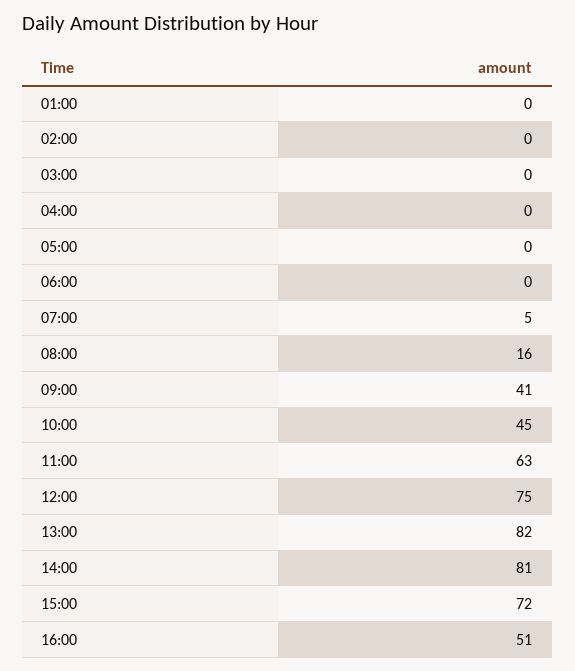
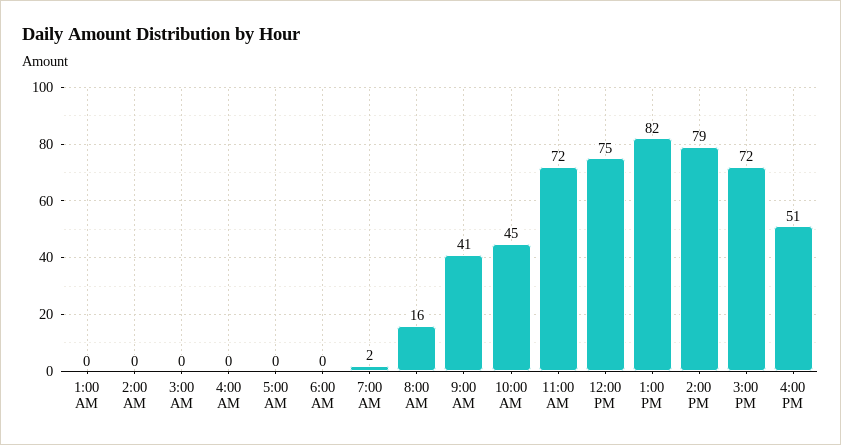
  {
    "01:00": 0,
    "02:00": 0,
    "03:00": 0,
    "04:00": 0,
    "05:00": 0,
    "06:00": 0,
-   "07:00": 5,
+   "07:00": 2,
    "08:00": 16,
    "09:00": 41,
    "10:00": 45,
-   "11:00": 63,
+   "11:00": 72,
    "12:00": 75,
    "13:00": 82,
-   "14:00": 81,
+   "14:00": 79,
    "15:00": 72,
    "16:00": 51
  }

